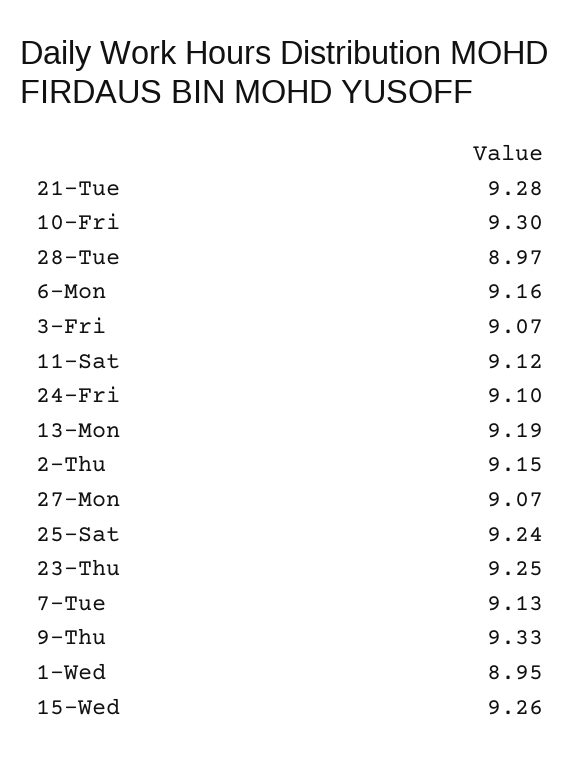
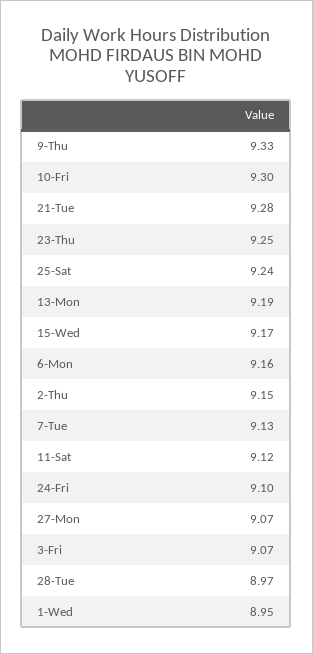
  {
    "21-Tue": 9.28,
    "10-Fri": 9.3,
    "28-Tue": 8.97,
    "6-Mon": 9.16,
    "3-Fri": 9.07,
    "11-Sat": 9.12,
    "24-Fri": 9.1,
    "13-Mon": 9.19,
    "2-Thu": 9.15,
    "27-Mon": 9.07,
    "25-Sat": 9.24,
    "23-Thu": 9.25,
    "7-Tue": 9.13,
    "9-Thu": 9.33,
    "1-Wed": 8.95,
-   "15-Wed": 9.26
+   "15-Wed": 9.17
  }

